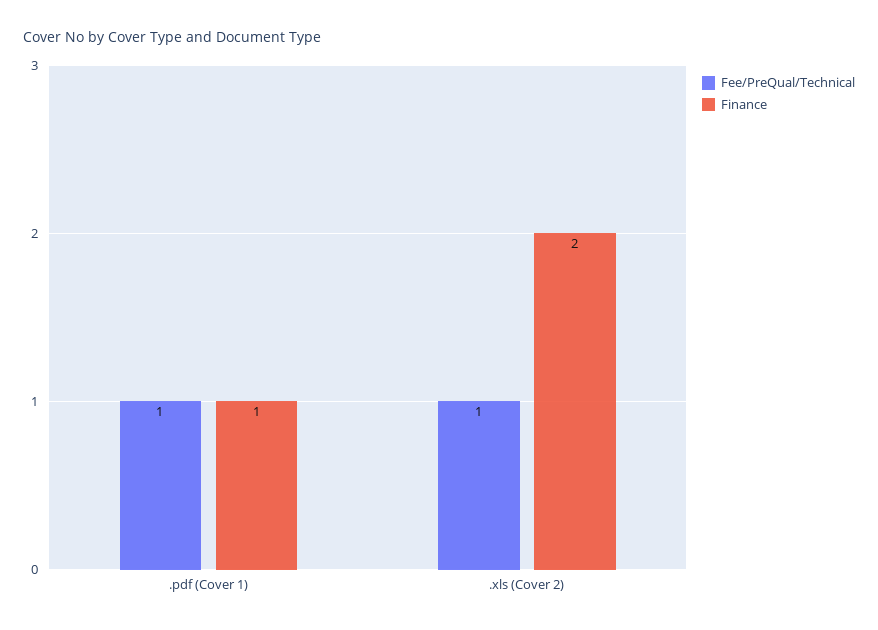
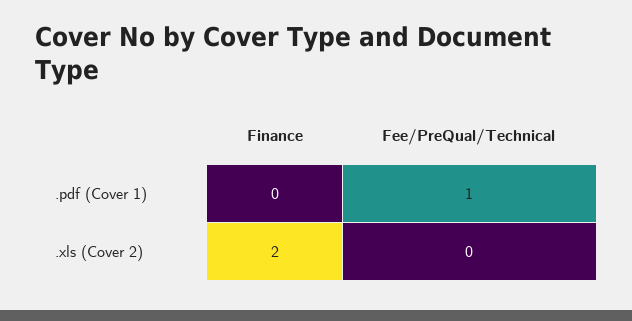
  {
    "Fee/PreQual/Technical": {
      ".pdf (Cover 1)": 1,
-     ".xls (Cover 2)": 1
+     ".xls (Cover 2)": 0
    },
    "Finance": {
-     ".pdf (Cover 1)": 1,
+     ".pdf (Cover 1)": 0,
      ".xls (Cover 2)": 2
    }
  }

